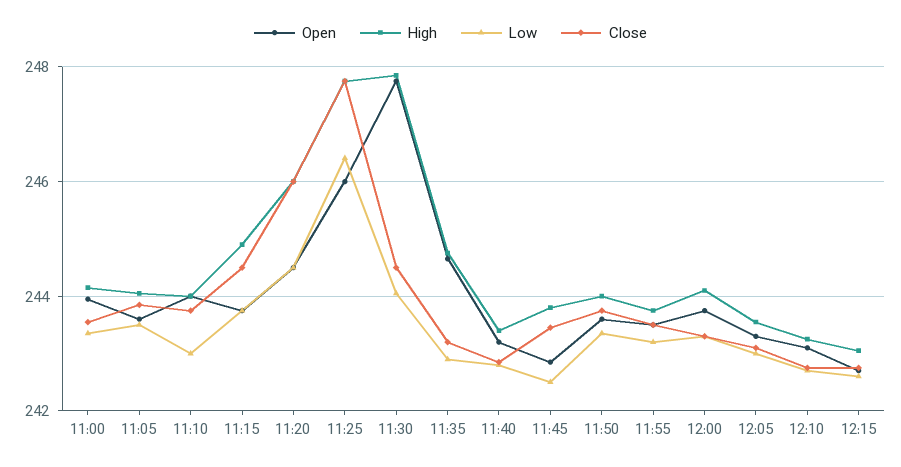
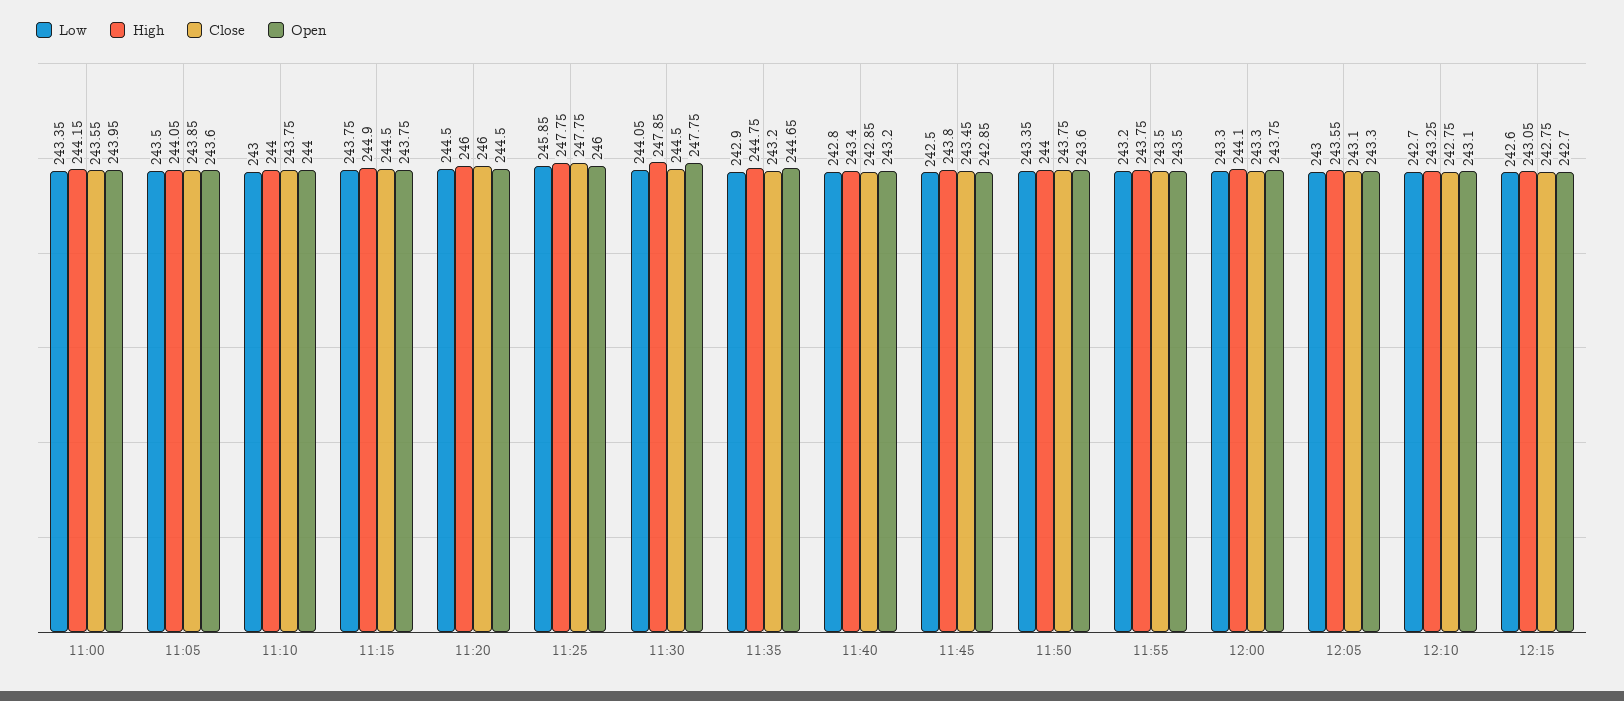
  {
    "Open": {
      "11:00": 243.95,
      "11:05": 243.6,
      "11:10": 244,
      "11:15": 243.75,
      "11:20": 244.5,
      "11:25": 246,
      "11:30": 247.75,
      "11:35": 244.65,
      "11:40": 243.2,
      "11:45": 242.85,
      "11:50": 243.6,
      "11:55": 243.5,
      "12:00": 243.75,
      "12:05": 243.3,
      "12:10": 243.1,
      "12:15": 242.7
    },
    "High": {
      "11:00": 244.15,
      "11:05": 244.05,
      "11:10": 244,
      "11:15": 244.9,
      "11:20": 246,
      "11:25": 247.75,
      "11:30": 247.85,
      "11:35": 244.75,
      "11:40": 243.4,
      "11:45": 243.8,
      "11:50": 244,
      "11:55": 243.75,
      "12:00": 244.1,
      "12:05": 243.55,
      "12:10": 243.25,
      "12:15": 243.05
    },
    "Low": {
      "11:00": 243.35,
      "11:05": 243.5,
      "11:10": 243,
      "11:15": 243.75,
      "11:20": 244.5,
-     "11:25": 246.4,
+     "11:25": 245.85,
      "11:30": 244.05,
      "11:35": 242.9,
      "11:40": 242.8,
      "11:45": 242.5,
      "11:50": 243.35,
      "11:55": 243.2,
      "12:00": 243.3,
      "12:05": 243,
      "12:10": 242.7,
      "12:15": 242.6
    },
    "Close": {
      "11:00": 243.55,
      "11:05": 243.85,
      "11:10": 243.75,
      "11:15": 244.5,
      "11:20": 246,
      "11:25": 247.75,
      "11:30": 244.5,
      "11:35": 243.2,
      "11:40": 242.85,
      "11:45": 243.45,
      "11:50": 243.75,
      "11:55": 243.5,
      "12:00": 243.3,
      "12:05": 243.1,
      "12:10": 242.75,
      "12:15": 242.75
    }
  }

